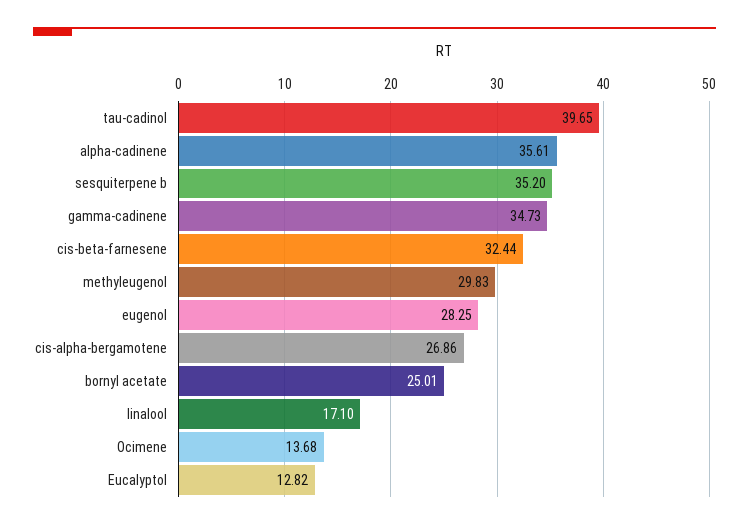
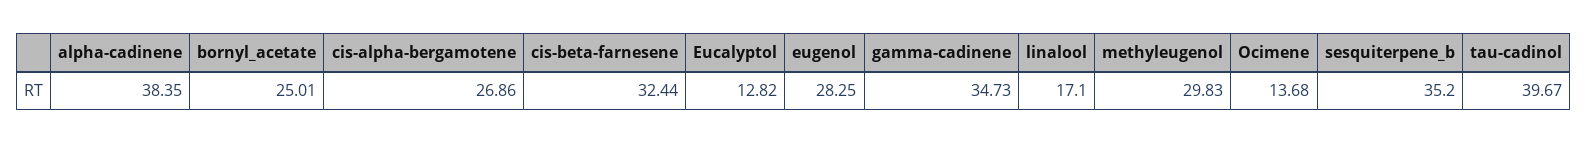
  {
-   "tau-cadinol": 39.65,
+   "tau-cadinol": 39.67,
-   "alpha-cadinene": 35.61,
+   "alpha-cadinene": 38.35,
    "sesquiterpene b": 35.2,
    "gamma-cadinene": 34.73,
    "cis-beta-farnesene": 32.44,
    "methyleugenol": 29.83,
    "eugenol": 28.25,
    "cis-alpha-bergamotene": 26.86,
    "bornyl acetate": 25.01,
    "linalool": 17.1,
    "Ocimene": 13.68,
    "Eucalyptol": 12.82
  }

